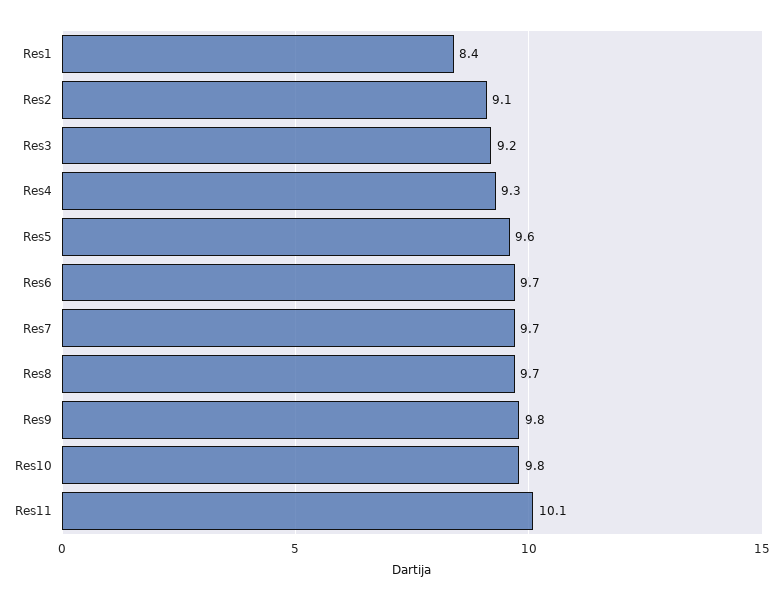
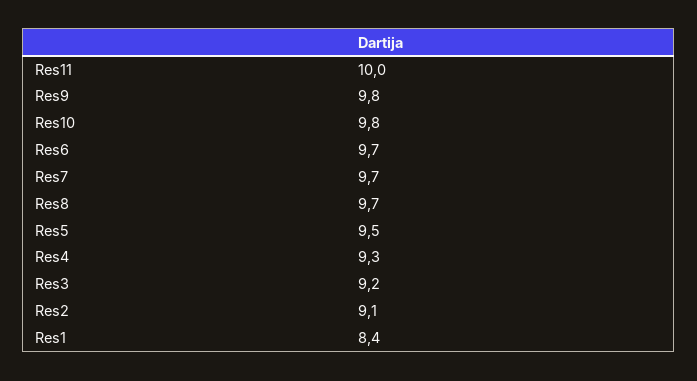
  {
    "Res1": 8.4,
    "Res2": 9.1,
    "Res3": 9.2,
    "Res4": 9.3,
-   "Res5": 9.6,
+   "Res5": 9.5,
    "Res6": 9.7,
    "Res7": 9.7,
    "Res8": 9.7,
    "Res9": 9.8,
    "Res10": 9.8,
-   "Res11": 10.1
+   "Res11": 10
  }

